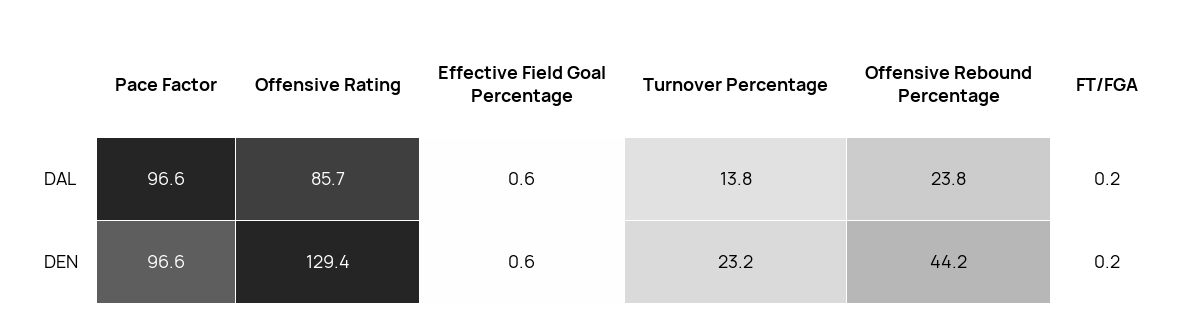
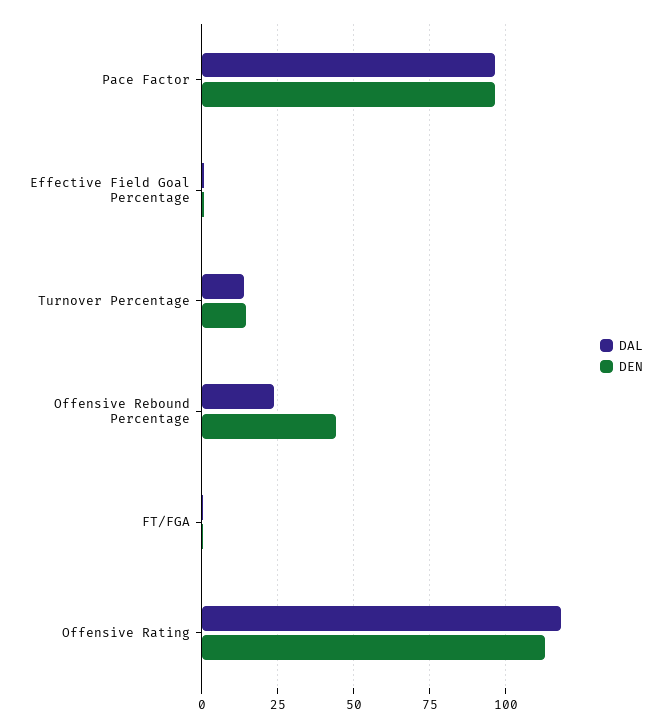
  {
    "DAL": {
      "Pace Factor": 96.6,
-     "Offensive Rating": 85.7,
+     "Offensive Rating": 117.5,
      "Effective Field Goal Percentage": 0.6,
      "Turnover Percentage": 13.8,
      "Offensive Rebound Percentage": 23.8,
      "FT/FGA": 0.2
    },
    "DEN": {
      "Pace Factor": 96.6,
-     "Offensive Rating": 129.4,
+     "Offensive Rating": 112.5,
      "Effective Field Goal Percentage": 0.6,
-     "Turnover Percentage": 23.2,
+     "Turnover Percentage": 15,
      "Offensive Rebound Percentage": 44.2,
      "FT/FGA": 0.2
    }
  }

